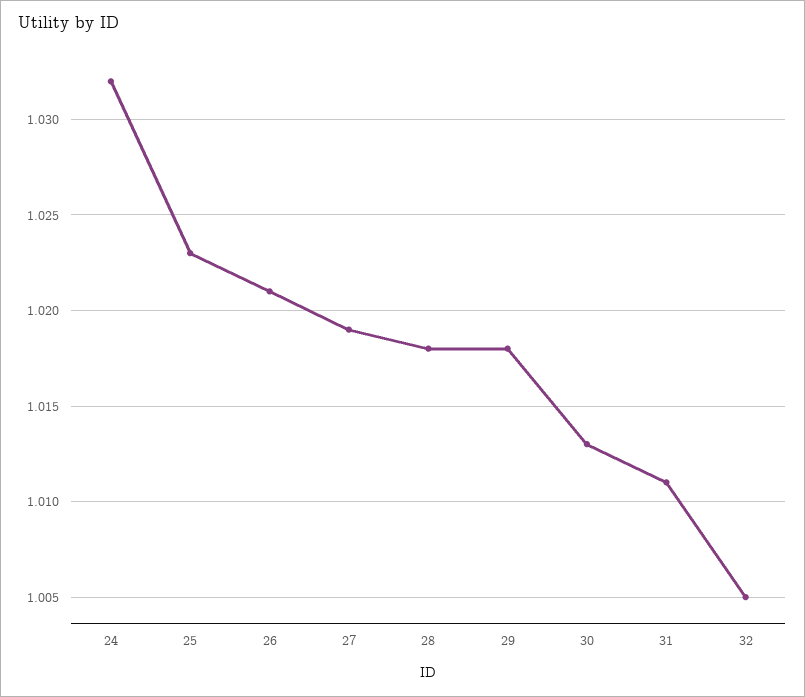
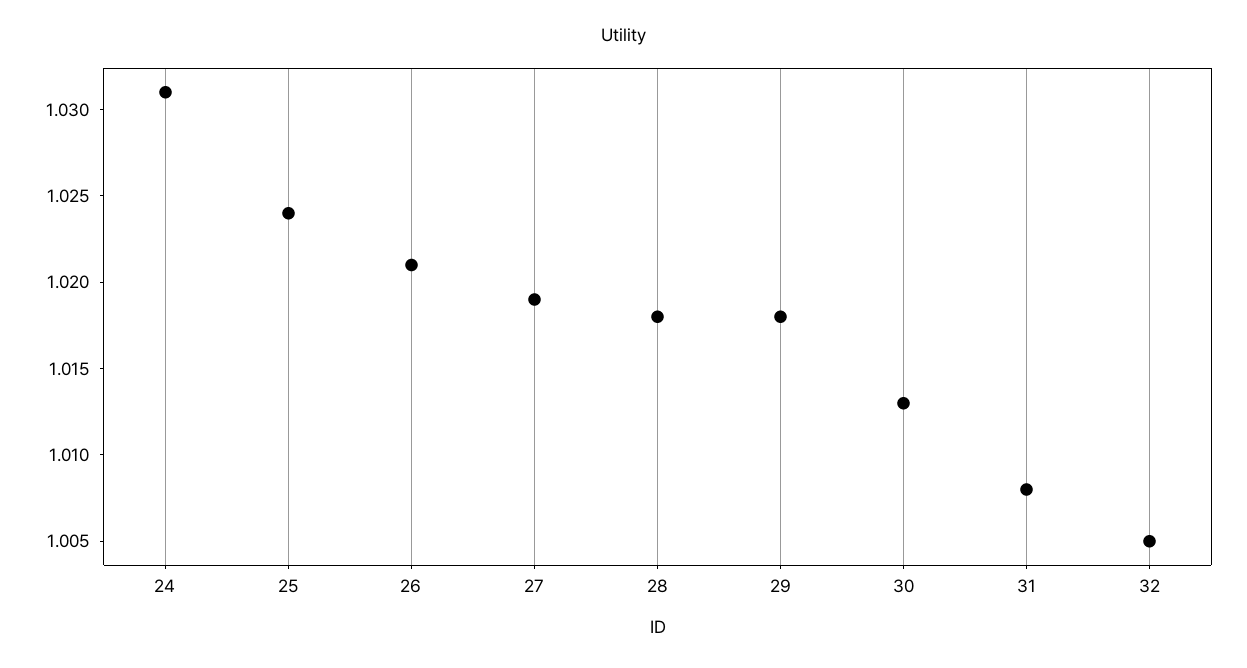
  {
-   "24": 1.032,
+   "24": 1.031,
-   "25": 1.023,
+   "25": 1.024,
    "26": 1.021,
    "27": 1.019,
    "28": 1.018,
    "29": 1.018,
    "30": 1.013,
-   "31": 1.011,
+   "31": 1.008,
    "32": 1.005
  }

